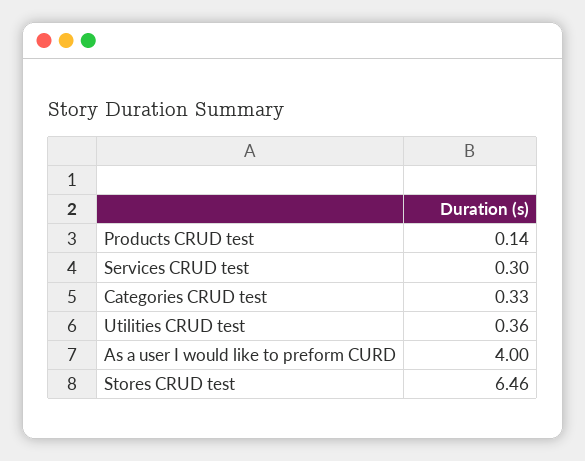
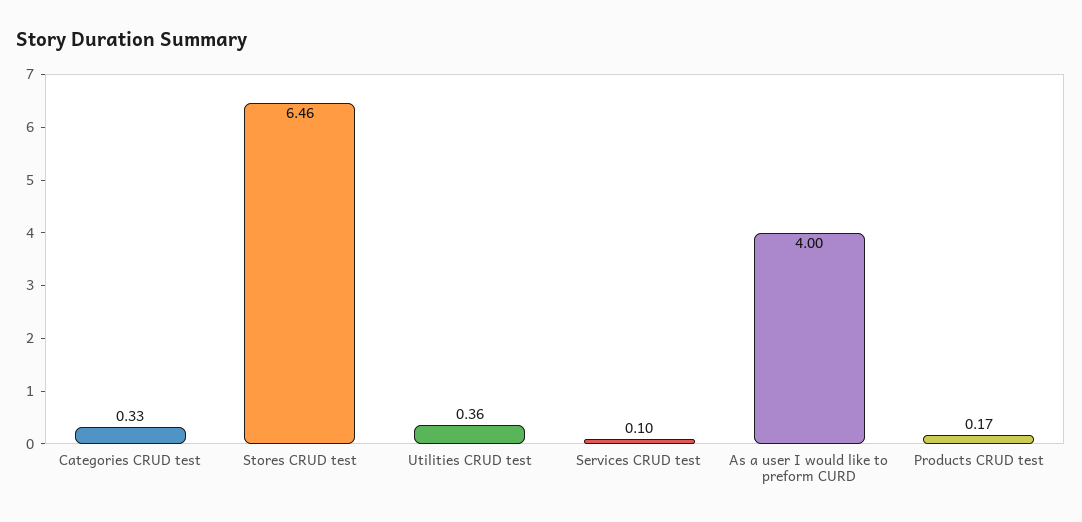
  {
-   "Products CRUD test": 0.14,
+   "Products CRUD test": 0.17,
-   "Services CRUD test": 0.3,
+   "Services CRUD test": 0.1,
    "Categories CRUD test": 0.33,
    "Utilities CRUD test": 0.36,
    "As a user I would like to preform CURD": 4,
    "Stores CRUD test": 6.46
  }

